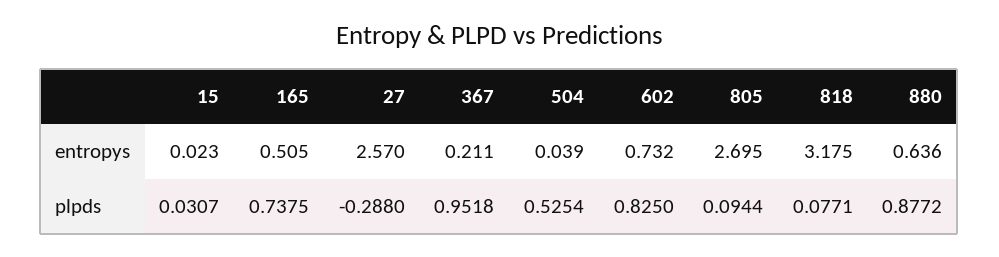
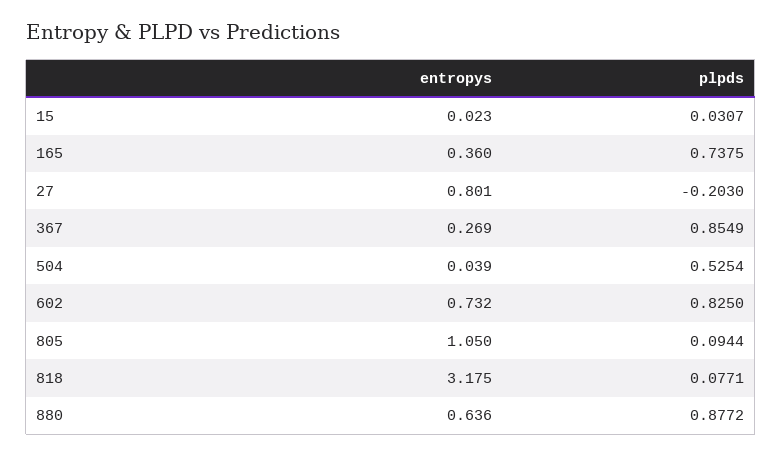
  {
    "15": {
      "entropys": 0.023,
      "plpds": 0.0307
    },
    "165": {
-     "entropys": 0.505,
+     "entropys": 0.36,
      "plpds": 0.7375
    },
    "27": {
-     "entropys": 2.57,
+     "entropys": 0.801,
-     "plpds": -0.288
+     "plpds": -0.203
    },
    "367": {
-     "entropys": 0.211,
+     "entropys": 0.269,
-     "plpds": 0.9518
+     "plpds": 0.8549
    },
    "504": {
      "entropys": 0.039,
      "plpds": 0.5254
    },
    "602": {
      "entropys": 0.732,
      "plpds": 0.825
    },
    "805": {
-     "entropys": 2.695,
+     "entropys": 1.05,
      "plpds": 0.0944
    },
    "818": {
      "entropys": 3.175,
      "plpds": 0.0771
    },
    "880": {
      "entropys": 0.636,
      "plpds": 0.8772
    }
  }

